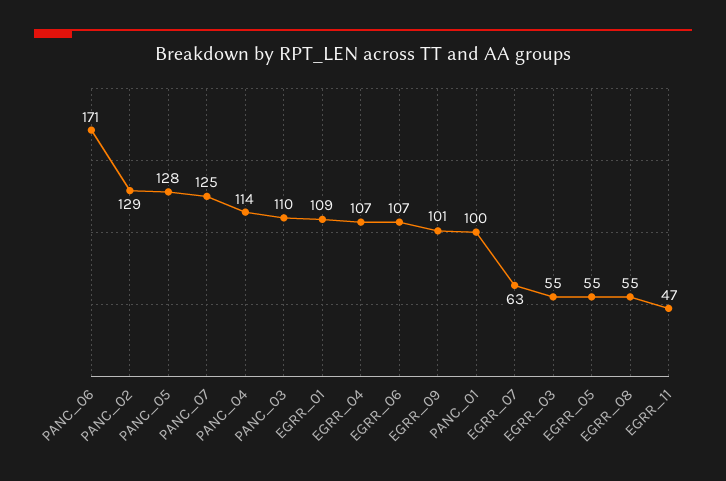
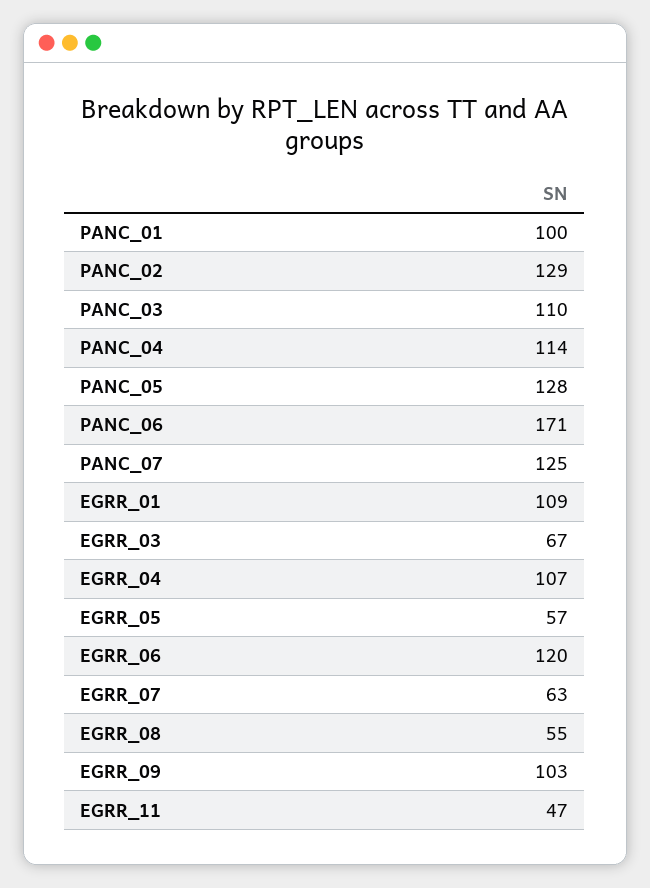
  {
    "PANC_06": 171,
    "PANC_02": 129,
    "PANC_05": 128,
    "PANC_07": 125,
    "PANC_04": 114,
    "PANC_03": 110,
    "EGRR_01": 109,
    "EGRR_04": 107,
-   "EGRR_06": 107,
+   "EGRR_06": 120,
-   "EGRR_09": 101,
+   "EGRR_09": 103,
    "PANC_01": 100,
    "EGRR_07": 63,
-   "EGRR_03": 55,
+   "EGRR_03": 67,
-   "EGRR_05": 55,
+   "EGRR_05": 57,
    "EGRR_08": 55,
    "EGRR_11": 47
  }

